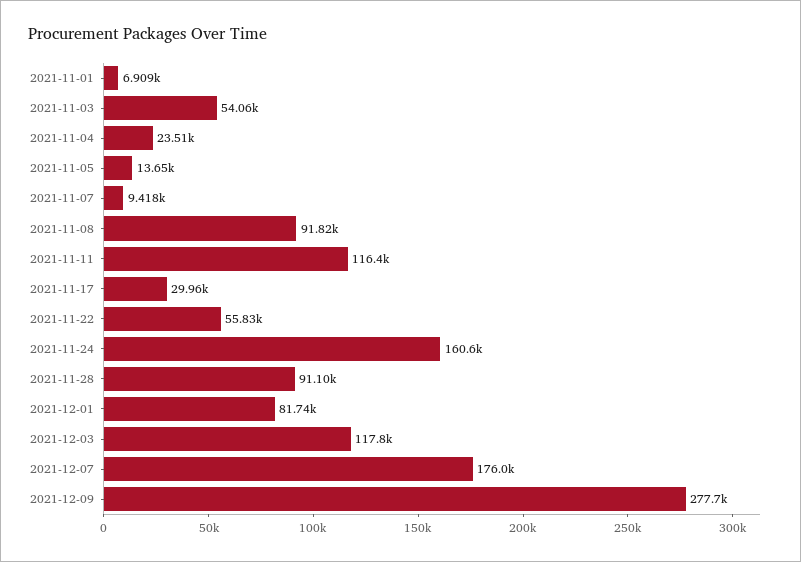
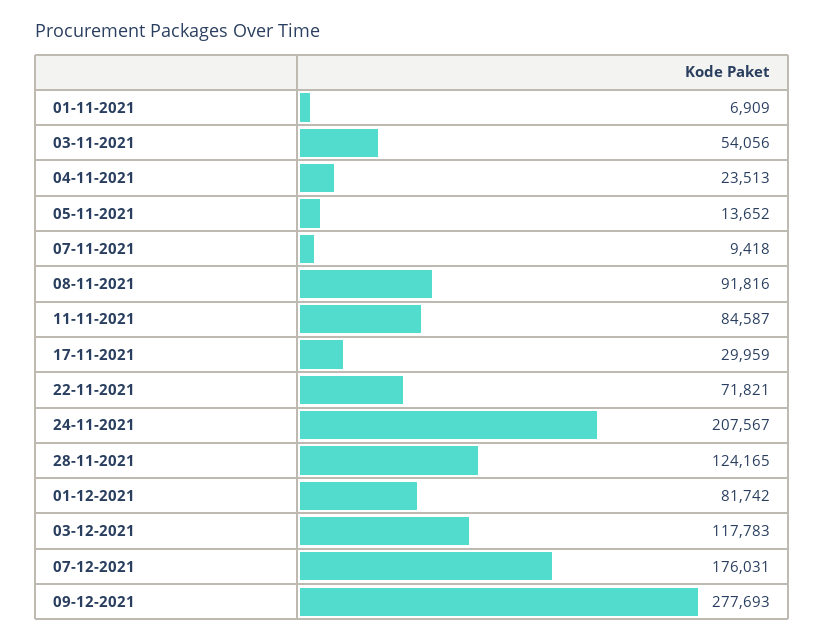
  {
    "2021-11-01": 6909,
    "2021-11-03": 54056,
    "2021-11-04": 23513,
    "2021-11-05": 13652,
    "2021-11-07": 9418,
    "2021-11-08": 91816,
-   "2021-11-11": 116400,
+   "2021-11-11": 84587,
    "2021-11-17": 29959,
-   "2021-11-22": 55830,
+   "2021-11-22": 71821,
-   "2021-11-24": 160600,
+   "2021-11-24": 207567,
-   "2021-11-28": 91100,
+   "2021-11-28": 124165,
    "2021-12-01": 81742,
    "2021-12-03": 117783,
    "2021-12-07": 176031,
    "2021-12-09": 277693
  }

